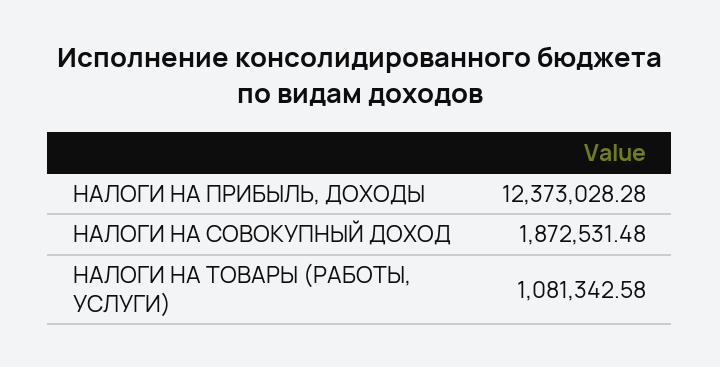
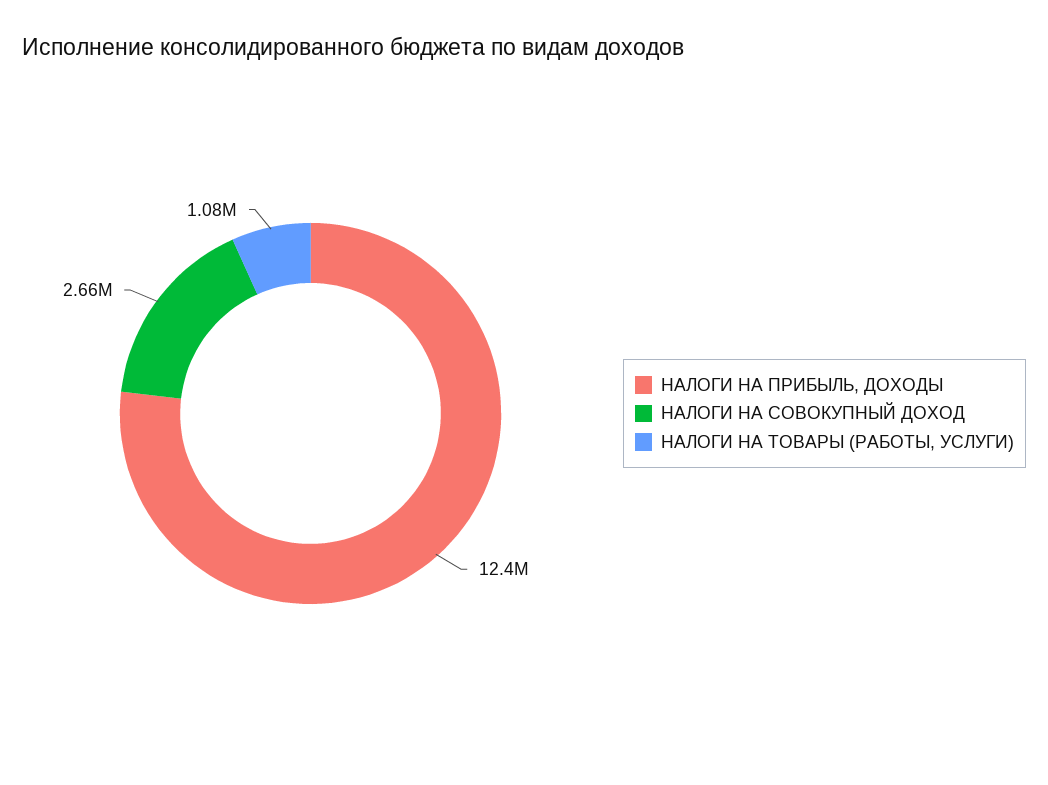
  {
    "НАЛОГИ НА ПРИБЫЛЬ, ДОХОДЫ": 12373028.28,
-   "НАЛОГИ НА СОВОКУПНЫЙ ДОХОД": 1872531.48,
+   "НАЛОГИ НА СОВОКУПНЫЙ ДОХОД": 2660000,
    "НАЛОГИ НА ТОВАРЫ (РАБОТЫ, УСЛУГИ)": 1081342.58
  }

